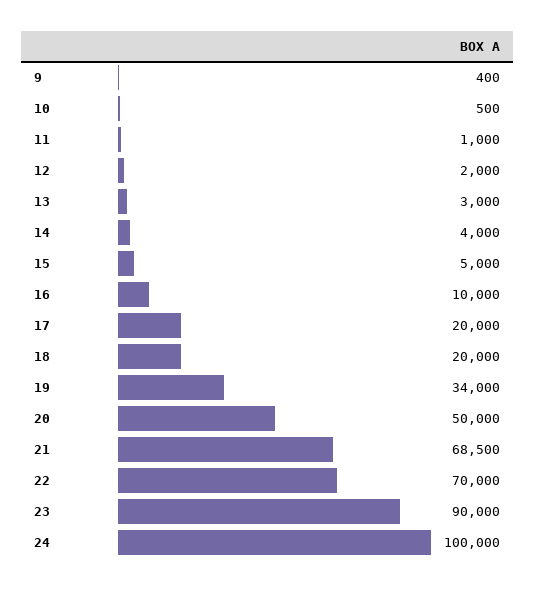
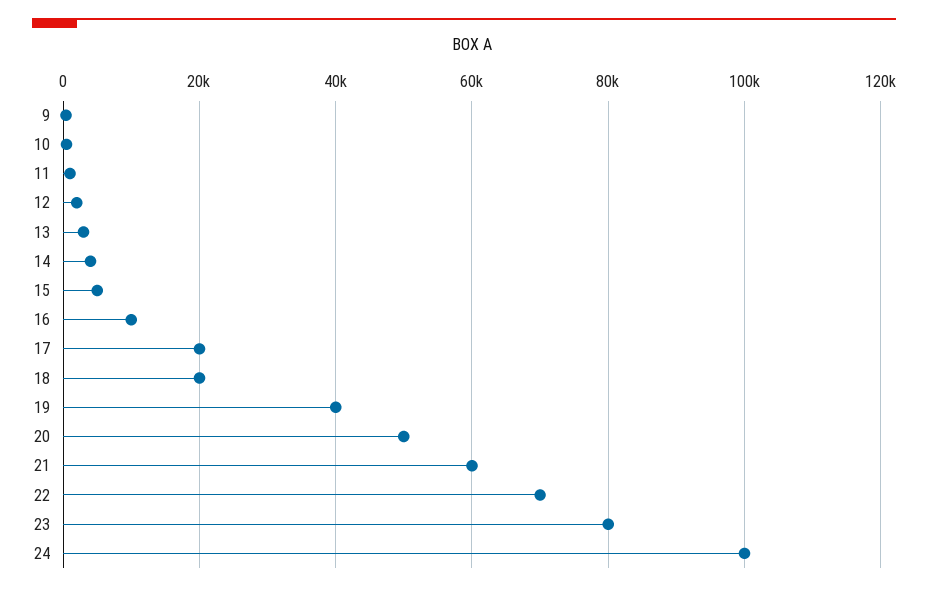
  {
    "9": 400,
    "10": 500,
    "11": 1000,
    "12": 2000,
    "13": 3000,
    "14": 4000,
    "15": 5000,
    "16": 10000,
    "17": 20000,
    "18": 20000,
-   "19": 34000,
+   "19": 40000,
    "20": 50000,
-   "21": 68500,
+   "21": 60000,
    "22": 70000,
-   "23": 90000,
+   "23": 80000,
    "24": 100000
  }

